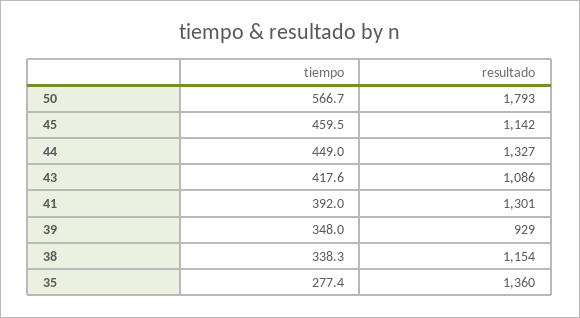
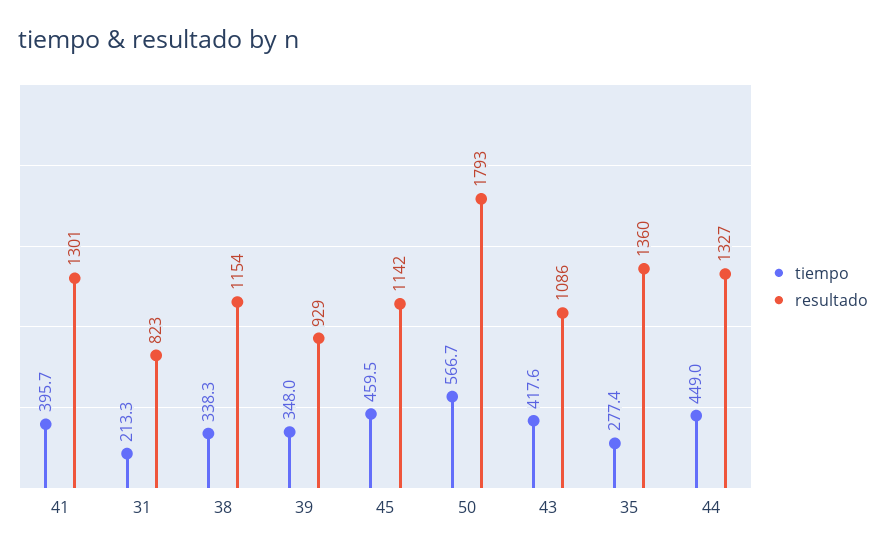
  {
    "tiempo": {
      "50": 566.7,
      "45": 459.5,
      "44": 449,
      "43": 417.6,
-     "41": 392,
+     "41": 395.7,
      "39": 348,
      "38": 338.3,
-     "35": 277.4
+     "35": 277.4,
+     "31": 213.3
    },
    "resultado": {
      "50": 1793,
      "45": 1142,
      "44": 1327,
      "43": 1086,
      "41": 1301,
      "39": 929,
      "38": 1154,
-     "35": 1360
+     "35": 1360,
+     "31": 823
    }
  }

